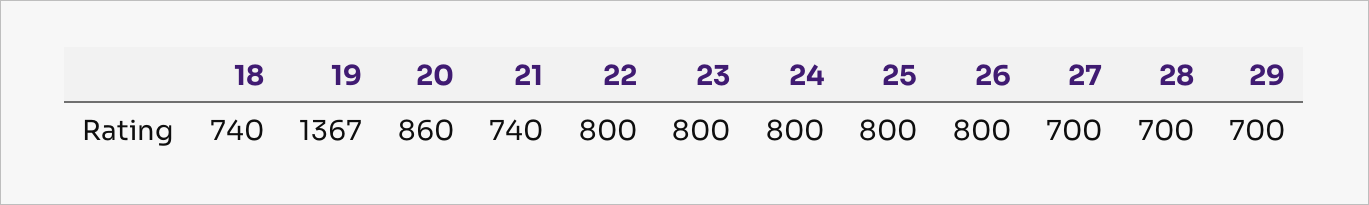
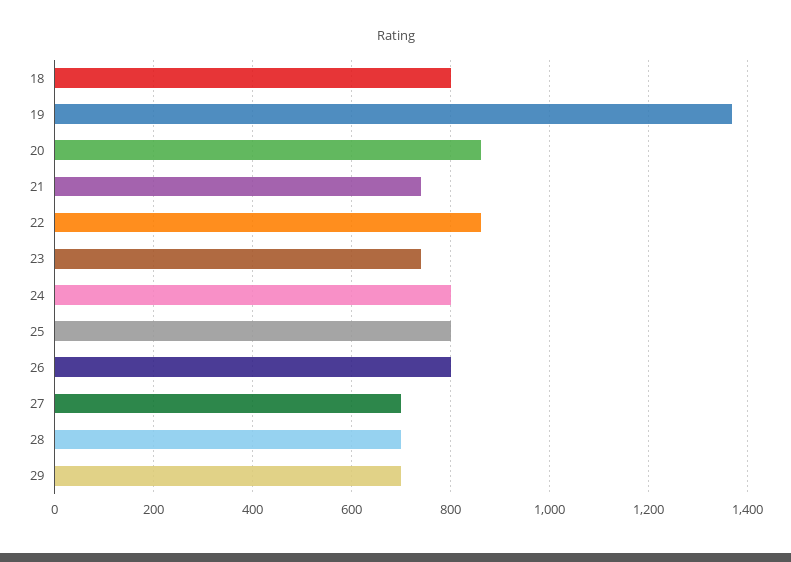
  {
-   "18": 740,
+   "18": 800,
    "19": 1367,
    "20": 860,
    "21": 740,
-   "22": 800,
+   "22": 860,
-   "23": 800,
+   "23": 740,
    "24": 800,
    "25": 800,
    "26": 800,
    "27": 700,
    "28": 700,
    "29": 700
  }

